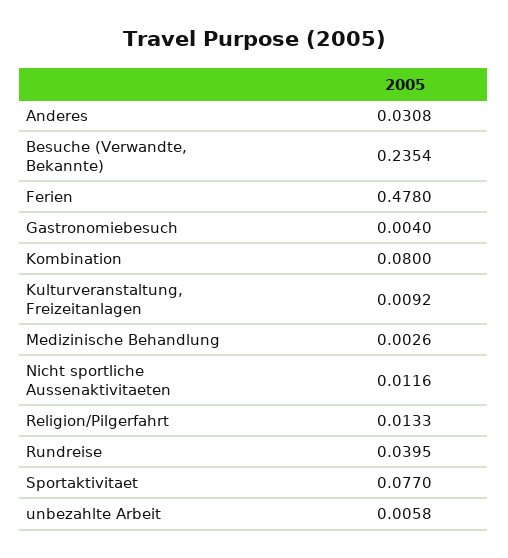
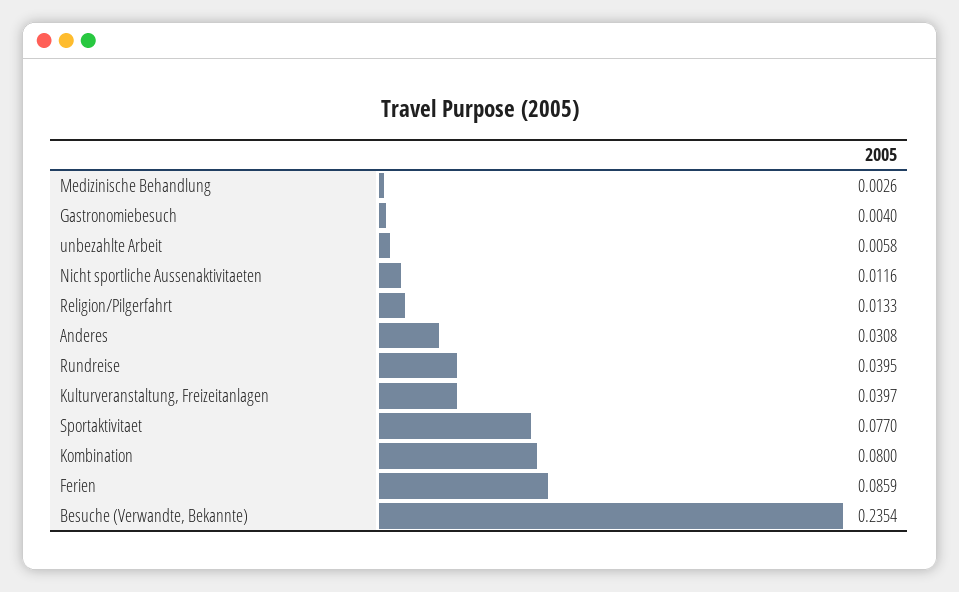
  {
    "Anderes": 0.0308,
    "Besuche (Verwandte, Bekannte)": 0.2354,
-   "Ferien": 0.478,
+   "Ferien": 0.0859,
    "Gastronomiebesuch": 0.004,
    "Kombination": 0.08,
-   "Kulturveranstaltung, Freizeitanlagen": 0.0092,
+   "Kulturveranstaltung, Freizeitanlagen": 0.0397,
    "Medizinische Behandlung": 0.0026,
    "Nicht sportliche Aussenaktivitaeten": 0.0116,
    "Religion/Pilgerfahrt": 0.0133,
    "Rundreise": 0.0395,
    "Sportaktivitaet": 0.077,
    "unbezahlte Arbeit": 0.0058
  }

